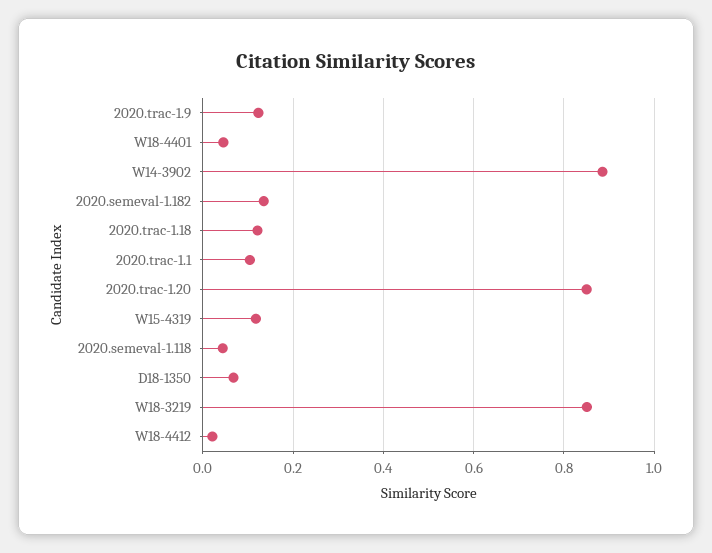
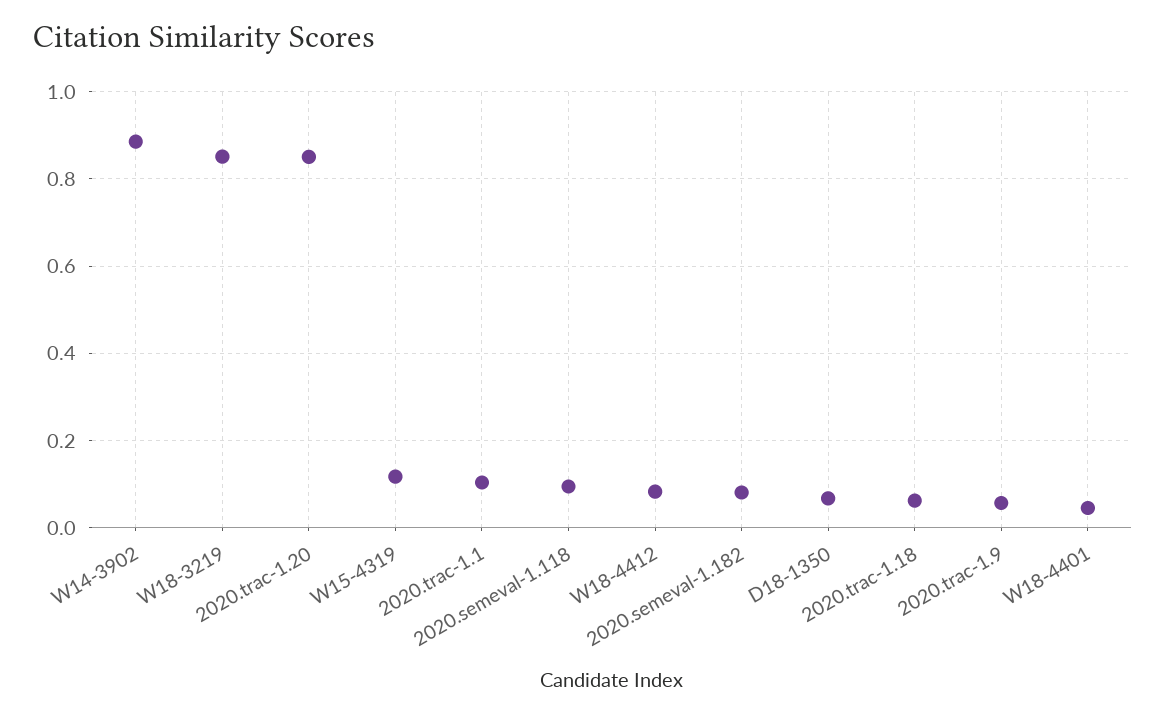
  {
-   "2020.trac-1.9": 0.12,
+   "2020.trac-1.9": 0.06,
    "W18-4401": 0.04,
    "W14-3902": 0.88,
-   "2020.semeval-1.182": 0.14,
+   "2020.semeval-1.182": 0.08,
-   "2020.trac-1.18": 0.12,
+   "2020.trac-1.18": 0.06,
    "2020.trac-1.1": 0.1,
    "2020.trac-1.20": 0.86,
    "W15-4319": 0.12,
-   "2020.semeval-1.118": 0.04,
+   "2020.semeval-1.118": 0.1,
    "D18-1350": 0.06,
    "W18-3219": 0.86,
-   "W18-4412": 0.02
+   "W18-4412": 0.08
  }

